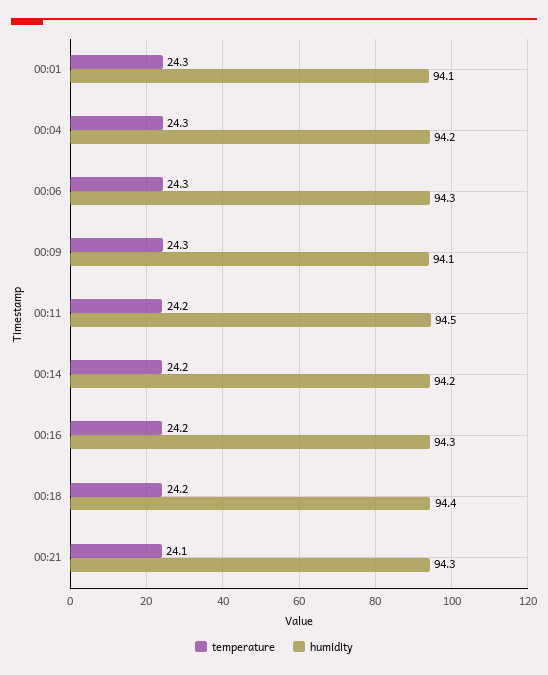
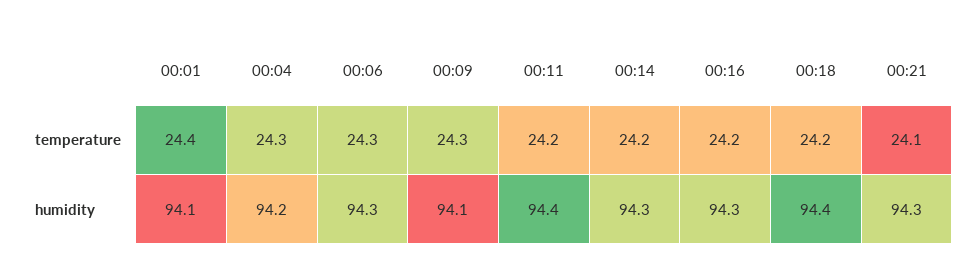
  {
    "temperature": {
-     "00:01": 24.3,
+     "00:01": 24.4,
      "00:04": 24.3,
      "00:06": 24.3,
      "00:09": 24.3,
      "00:11": 24.2,
      "00:14": 24.2,
      "00:16": 24.2,
      "00:18": 24.2,
      "00:21": 24.1
    },
    "humidity": {
      "00:01": 94.1,
      "00:04": 94.2,
      "00:06": 94.3,
      "00:09": 94.1,
-     "00:11": 94.5,
+     "00:11": 94.4,
-     "00:14": 94.2,
+     "00:14": 94.3,
      "00:16": 94.3,
      "00:18": 94.4,
      "00:21": 94.3
    }
  }

